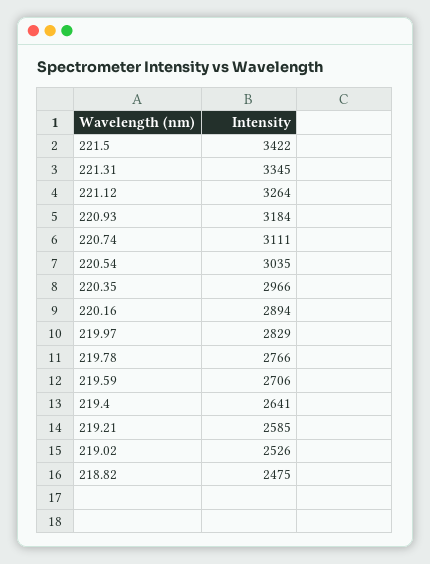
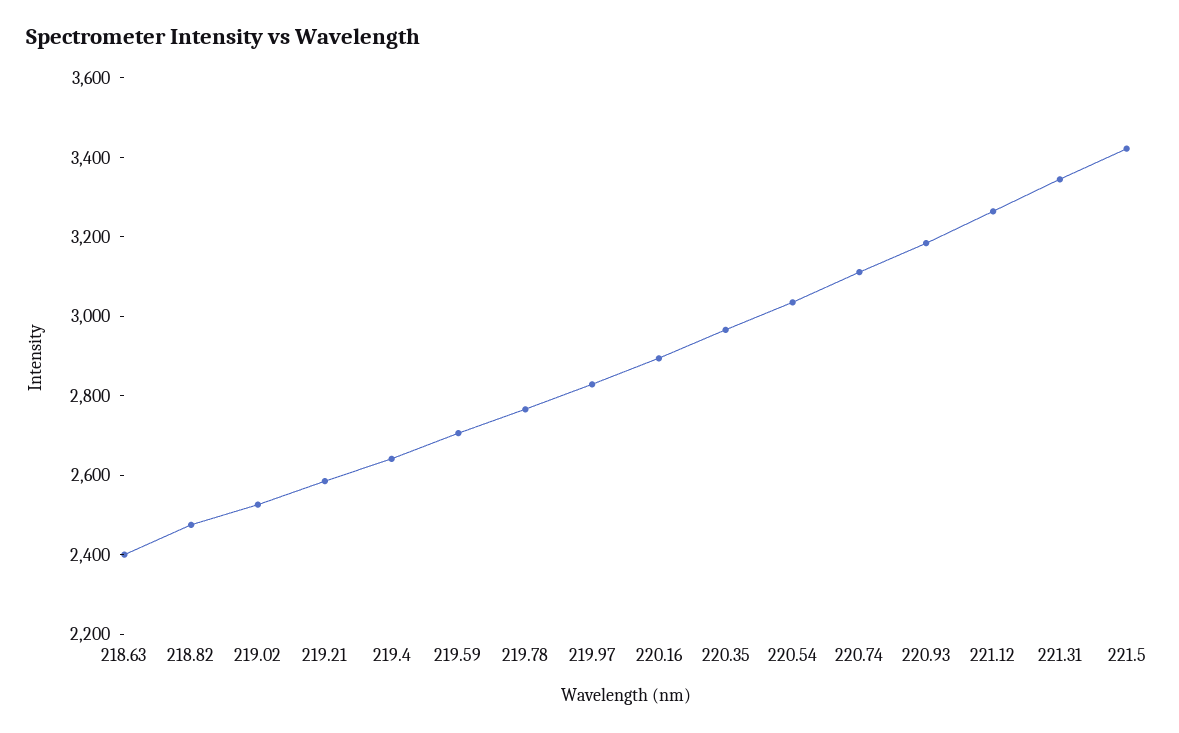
  {
    "221.5": 3422,
    "221.31": 3345,
    "221.12": 3264,
    "220.93": 3184,
    "220.74": 3111,
    "220.54": 3035,
    "220.35": 2966,
    "220.16": 2894,
    "219.97": 2829,
    "219.78": 2766,
    "219.59": 2706,
    "219.4": 2641,
    "219.21": 2585,
    "219.02": 2526,
-   "218.82": 2475
+   "218.82": 2475,
+   "218.63": 2400
  }

